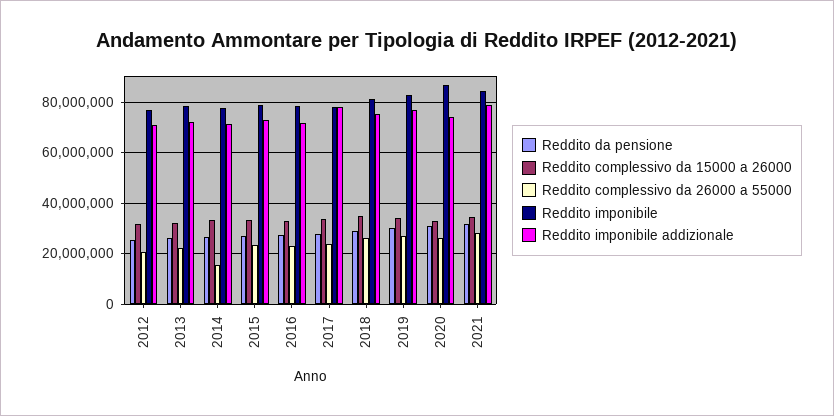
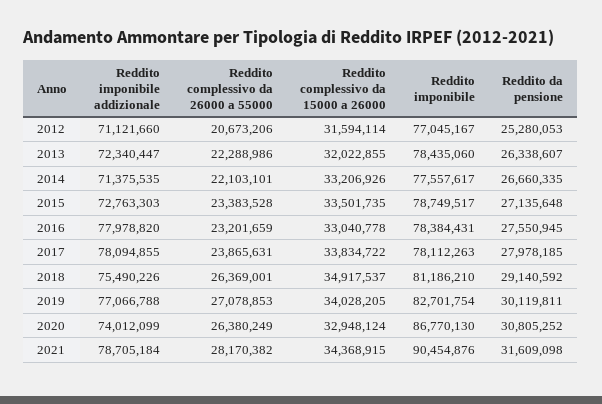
  {
    "Reddito da pensione": {
      "2012": 25280053,
      "2013": 26338607,
      "2014": 26660335,
      "2015": 27135648,
      "2016": 27550945,
      "2017": 27978185,
      "2018": 29140592,
      "2019": 30119811,
      "2020": 30805252,
      "2021": 31609098
    },
    "Reddito complessivo da 15000 a 26000": {
      "2012": 31594114,
      "2013": 32022855,
      "2014": 33206926,
      "2015": 33501735,
      "2016": 33040778,
      "2017": 33834722,
      "2018": 34917537,
      "2019": 34028205,
      "2020": 32948124,
      "2021": 34368915
    },
    "Reddito complessivo da 26000 a 55000": {
      "2012": 20673206,
      "2013": 22288986,
-     "2014": 15000000,
+     "2014": 22103101,
      "2015": 23383528,
      "2016": 23201659,
      "2017": 23865631,
      "2018": 26369001,
      "2019": 27078853,
      "2020": 26380249,
      "2021": 28170382
    },
    "Reddito imponibile": {
      "2012": 77045167,
      "2013": 78435060,
      "2014": 77557617,
      "2015": 78749517,
      "2016": 78384431,
      "2017": 78112263,
      "2018": 81186210,
      "2019": 82701754,
      "2020": 86770130,
-     "2021": 85000000
+     "2021": 90454876
    },
    "Reddito imponibile addizionale": {
      "2012": 71121660,
      "2013": 72340447,
      "2014": 71375535,
      "2015": 72763303,
-     "2016": 72500000,
+     "2016": 77978820,
      "2017": 78094855,
      "2018": 75490226,
      "2019": 77066788,
      "2020": 74012099,
      "2021": 78705184
    }
  }

